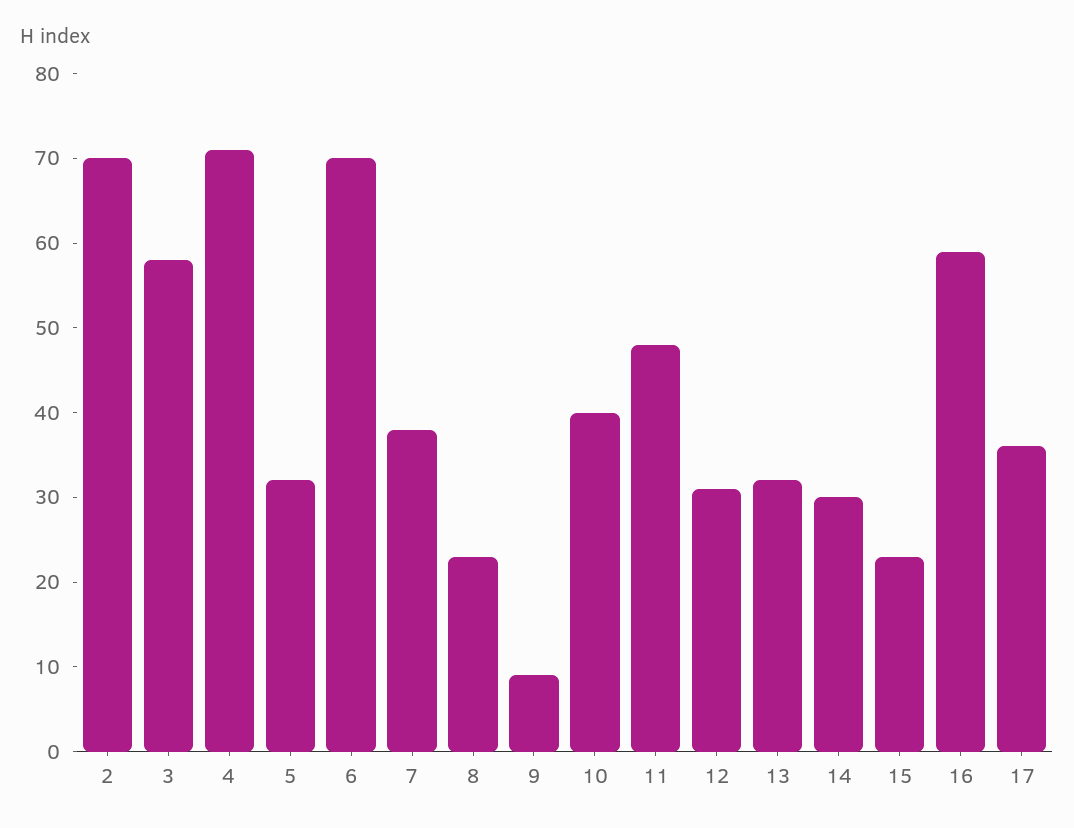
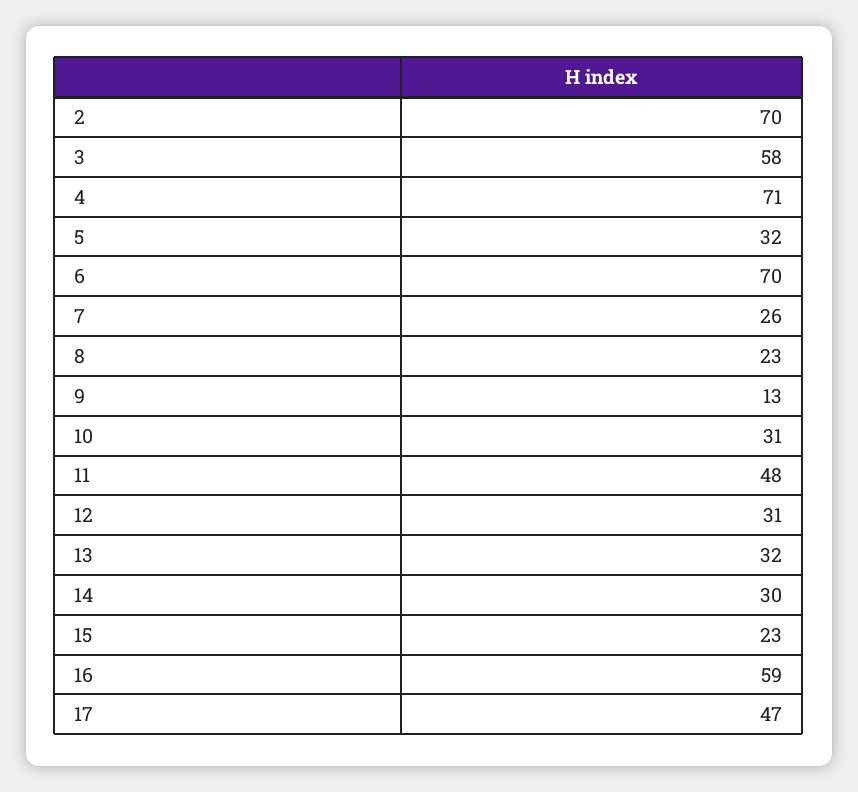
  {
    "2": 70,
    "3": 58,
    "4": 71,
    "5": 32,
    "6": 70,
-   "7": 38,
+   "7": 26,
    "8": 23,
-   "9": 9,
+   "9": 13,
-   "10": 40,
+   "10": 31,
    "11": 48,
    "12": 31,
    "13": 32,
    "14": 30,
    "15": 23,
    "16": 59,
-   "17": 36
+   "17": 47
  }

